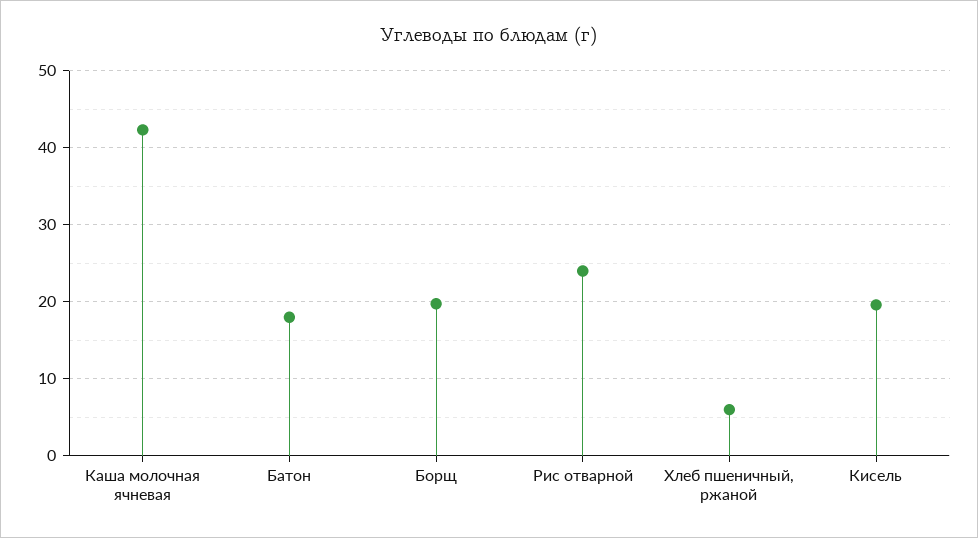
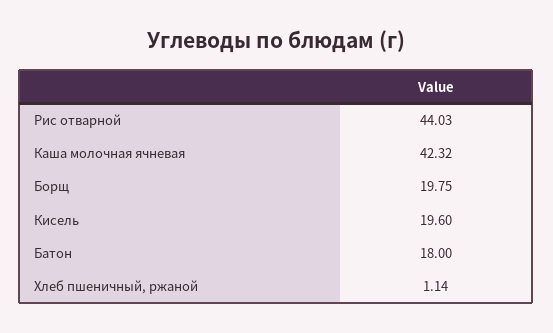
  {
    "Каша молочная ячневая": 42.32,
    "Батон": 18,
    "Борщ": 19.75,
-   "Рис отварной": 24,
+   "Рис отварной": 44.03,
-   "Хлеб пшеничный, ржаной": 6,
+   "Хлеб пшеничный, ржаной": 1.14,
    "Кисель": 19.6
  }

